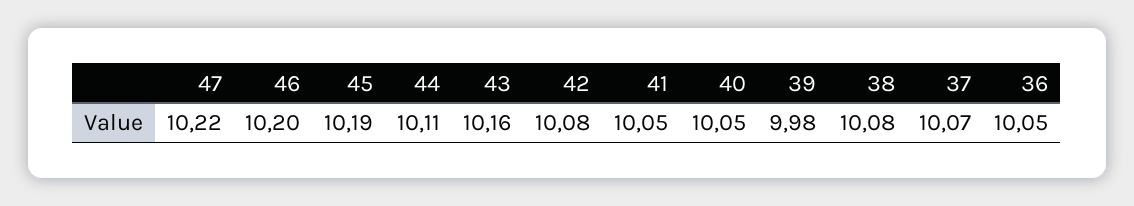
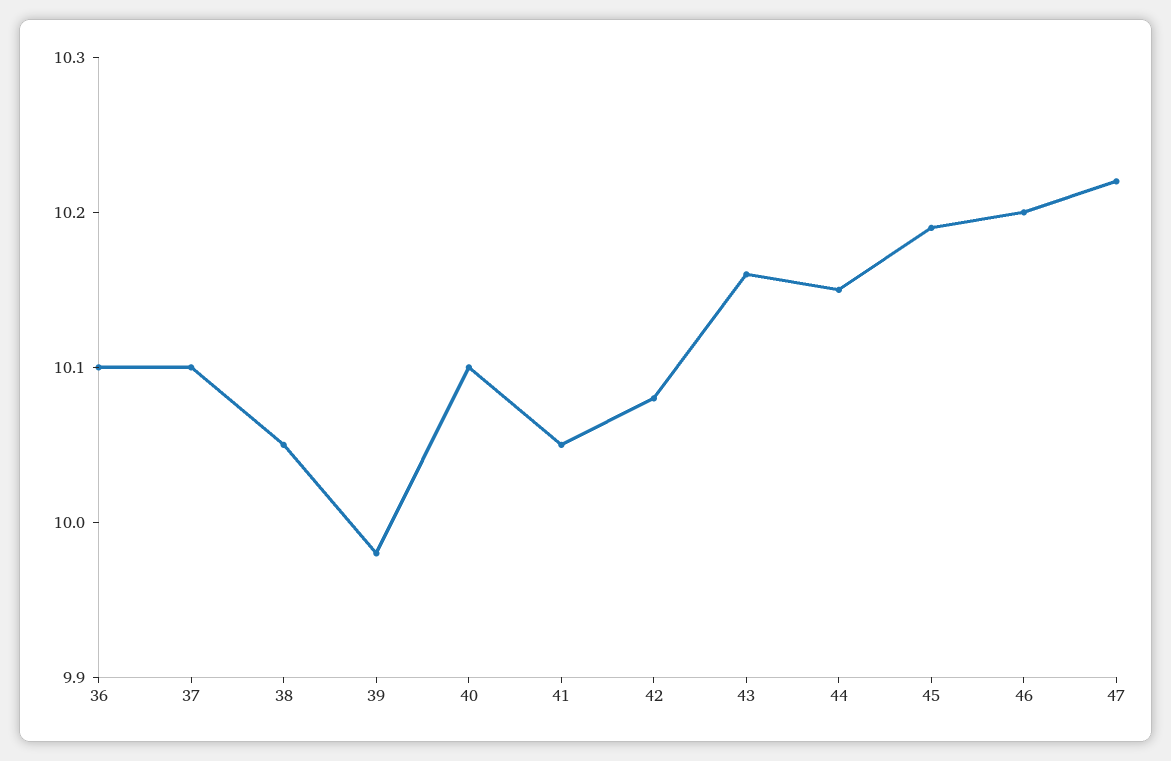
  {
    "47": 10.22,
    "46": 10.2,
    "45": 10.19,
-   "44": 10.11,
+   "44": 10.15,
    "43": 10.16,
    "42": 10.08,
    "41": 10.05,
-   "40": 10.05,
+   "40": 10.1,
    "39": 9.98,
-   "38": 10.08,
+   "38": 10.05,
-   "37": 10.07,
+   "37": 10.1,
-   "36": 10.05
+   "36": 10.1
  }

